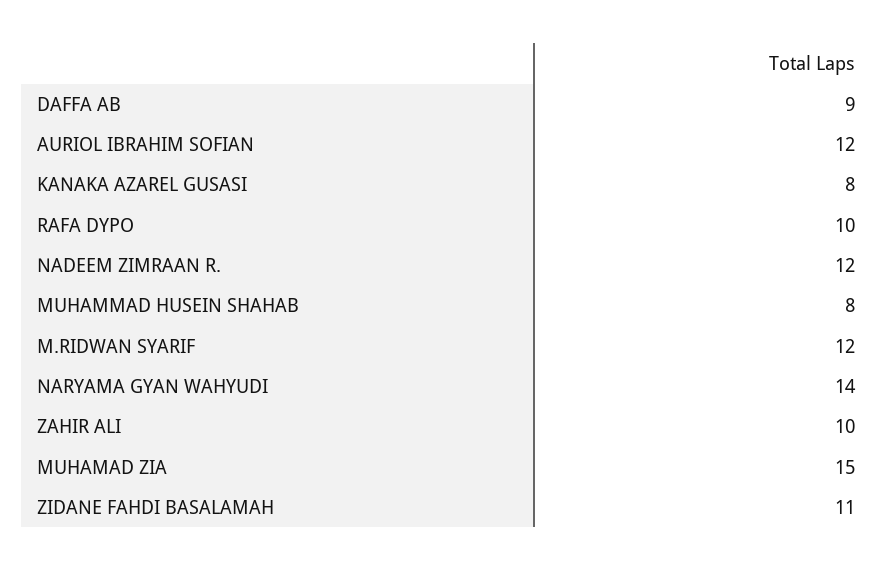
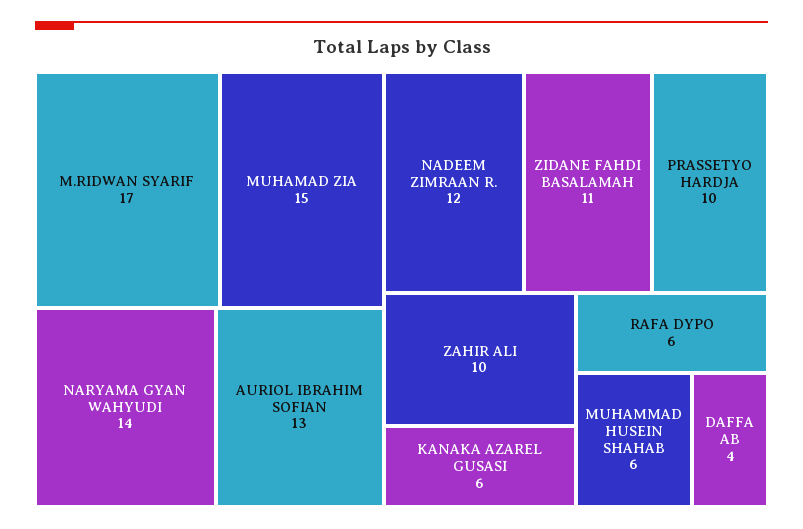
  {
-   "DAFFA AB": 9,
+   "DAFFA AB": 4,
-   "AURIOL IBRAHIM SOFIAN": 12,
+   "AURIOL IBRAHIM SOFIAN": 13,
-   "KANAKA AZAREL GUSASI": 8,
+   "KANAKA AZAREL GUSASI": 6,
-   "RAFA DYPO": 10,
+   "RAFA DYPO": 6,
    "NADEEM ZIMRAAN R.": 12,
-   "MUHAMMAD HUSEIN SHAHAB": 8,
+   "MUHAMMAD HUSEIN SHAHAB": 6,
-   "M.RIDWAN SYARIF": 12,
+   "M.RIDWAN SYARIF": 17,
    "NARYAMA GYAN WAHYUDI": 14,
    "ZAHIR ALI": 10,
    "MUHAMAD ZIA": 15,
-   "ZIDANE FAHDI BASALAMAH": 11
+   "ZIDANE FAHDI BASALAMAH": 11,
+   "PRASSETYO HARDJA": 10
  }

